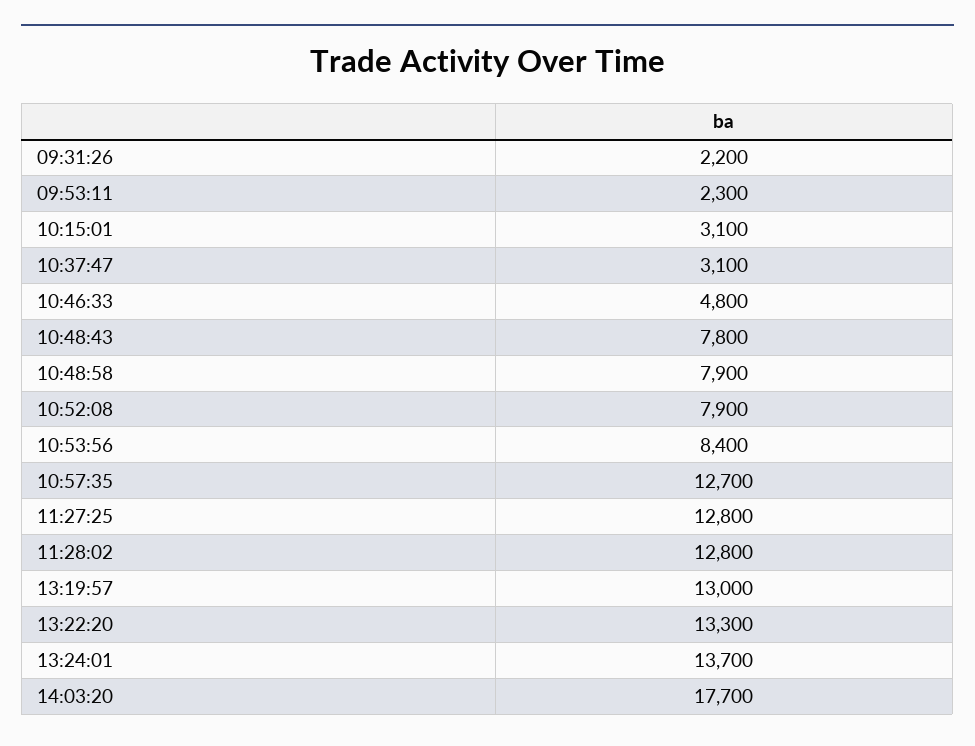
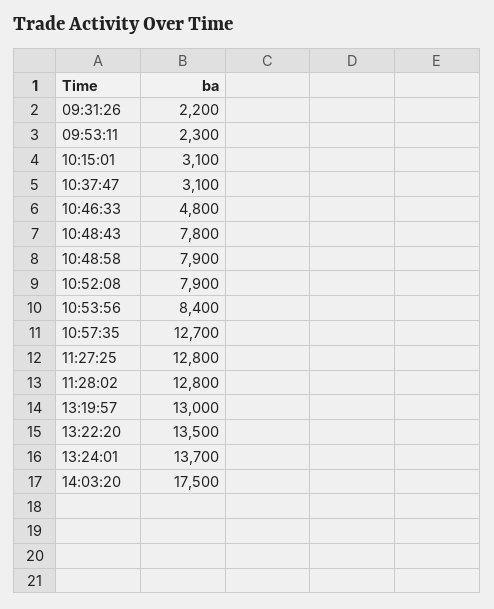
  {
    "09:31:26": 2200,
    "09:53:11": 2300,
    "10:15:01": 3100,
    "10:37:47": 3100,
    "10:46:33": 4800,
    "10:48:43": 7800,
    "10:48:58": 7900,
    "10:52:08": 7900,
    "10:53:56": 8400,
    "10:57:35": 12700,
    "11:27:25": 12800,
    "11:28:02": 12800,
    "13:19:57": 13000,
-   "13:22:20": 13300,
+   "13:22:20": 13500,
    "13:24:01": 13700,
-   "14:03:20": 17700
+   "14:03:20": 17500
  }

